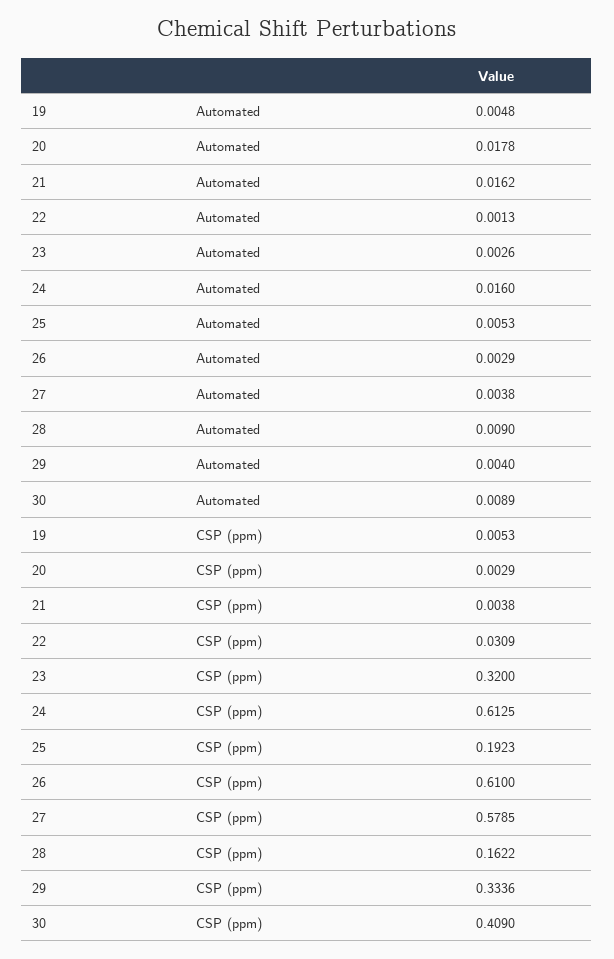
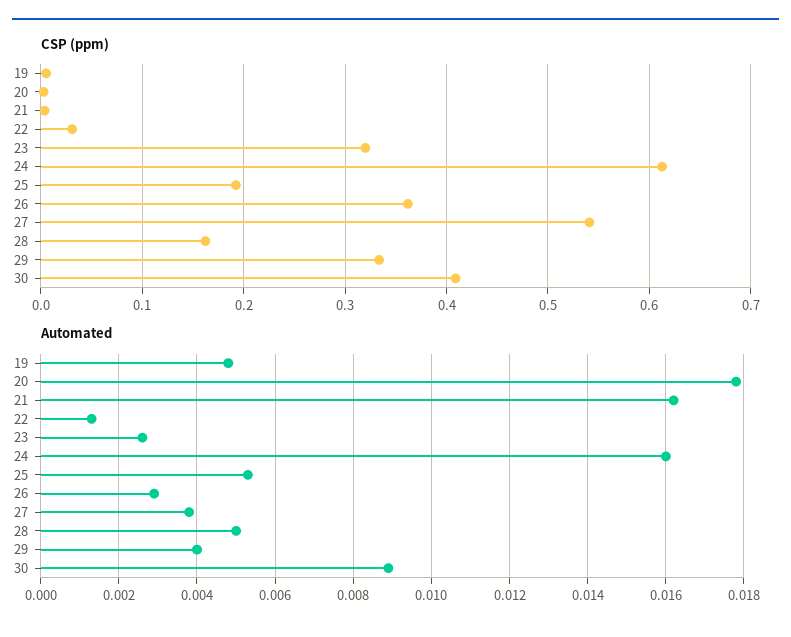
  {
    "Automated": {
      "19": 0.0048,
      "20": 0.0178,
      "21": 0.0162,
      "22": 0.0013,
      "23": 0.0026,
      "24": 0.016,
      "25": 0.0053,
      "26": 0.0029,
      "27": 0.0038,
-     "28": 0.009,
+     "28": 0.005,
      "29": 0.004,
      "30": 0.0089
    },
    "CSP (ppm)": {
      "19": 0.0053,
      "20": 0.0029,
      "21": 0.0038,
      "22": 0.0309,
      "23": 0.32,
      "24": 0.6125,
      "25": 0.1923,
-     "26": 0.61,
+     "26": 0.36,
-     "27": 0.5785,
+     "27": 0.54,
      "28": 0.1622,
      "29": 0.3336,
      "30": 0.409
    }
  }

